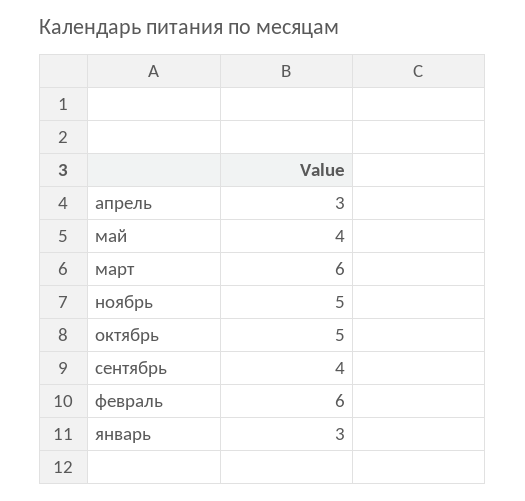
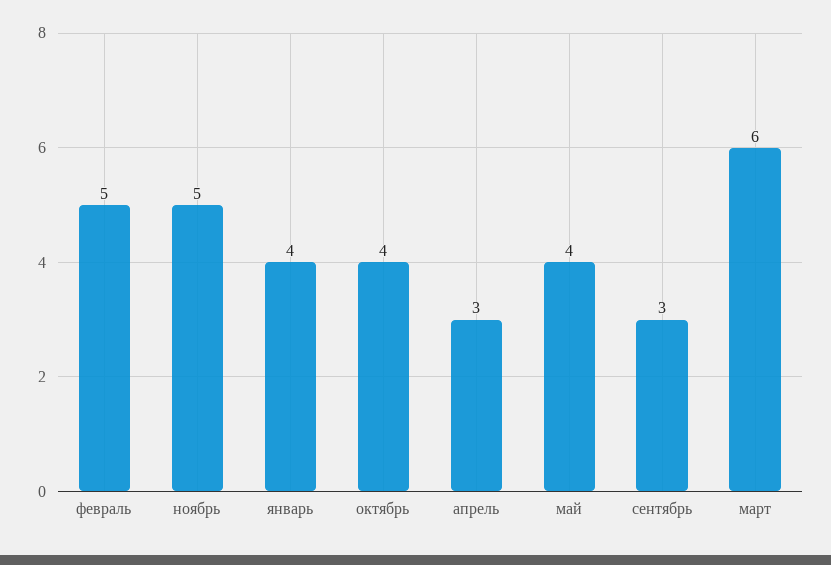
  {
    "апрель": 3,
    "май": 4,
    "март": 6,
    "ноябрь": 5,
-   "октябрь": 5,
+   "октябрь": 4,
-   "сентябрь": 4,
+   "сентябрь": 3,
-   "февраль": 6,
+   "февраль": 5,
-   "январь": 3
+   "январь": 4
  }

